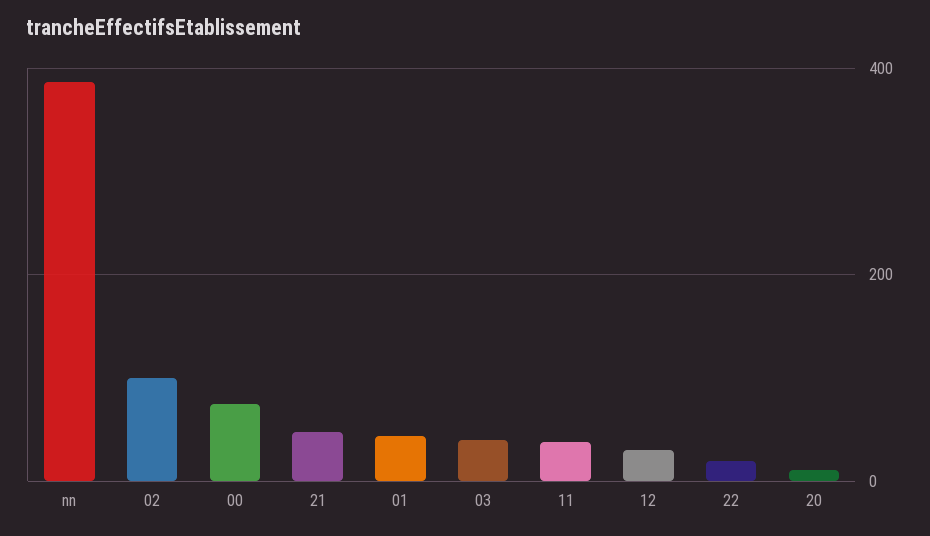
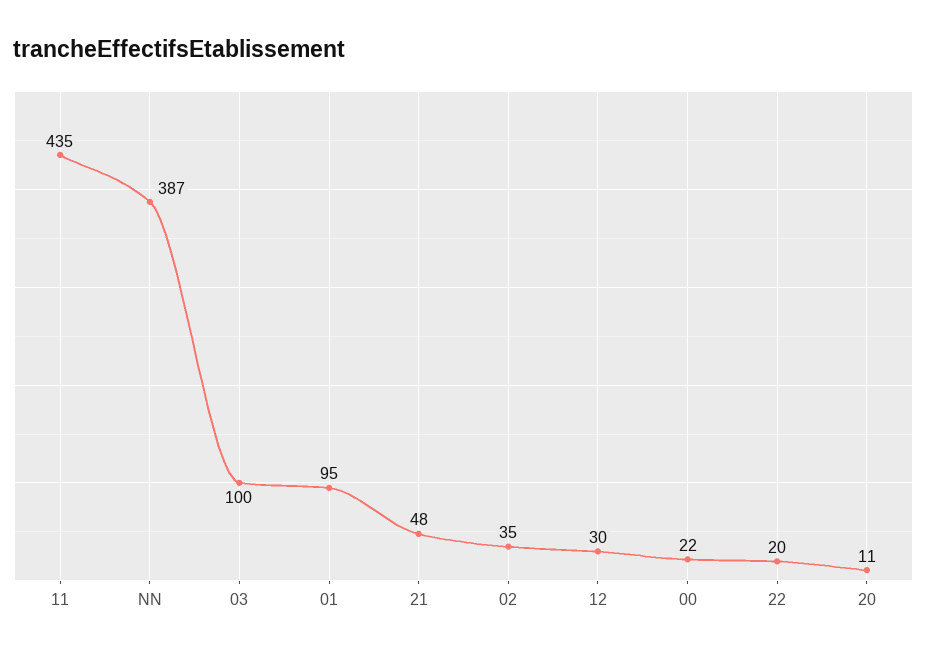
  {
    "nn": 387,
-   "02": 100,
+   "02": 35,
-   "00": 80,
+   "00": 22,
    "21": 48,
-   "01": 40,
+   "01": 95,
-   "03": 40,
+   "03": 100,
-   "11": 40,
+   "11": 435,
    "12": 30,
    "22": 20,
    "20": 11
  }

